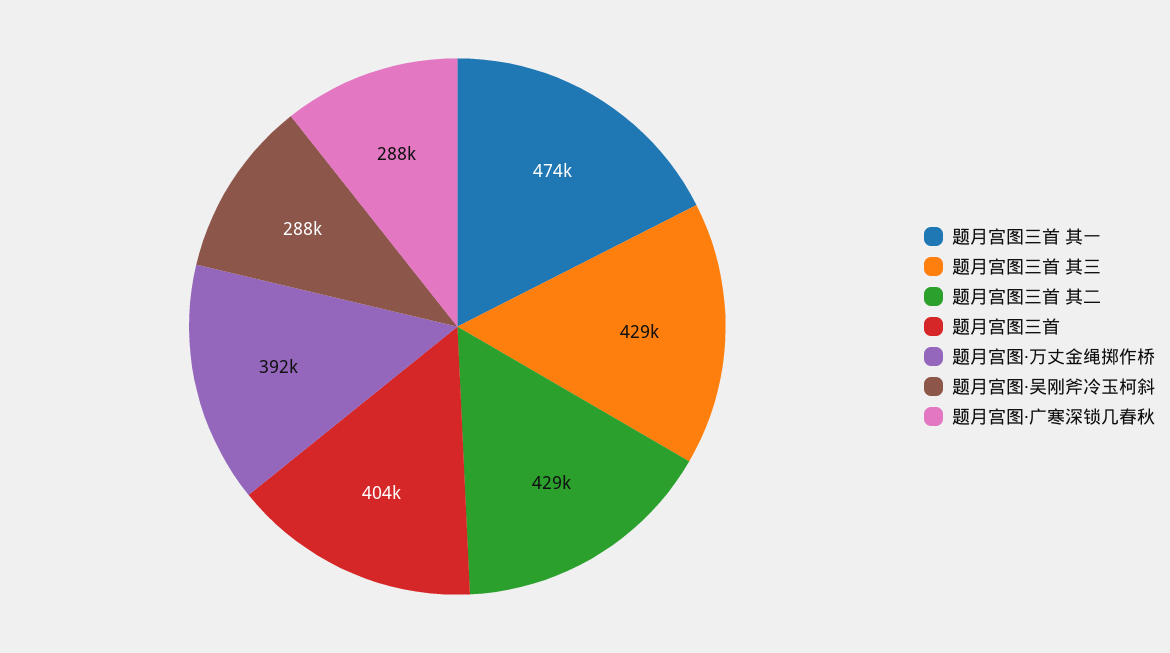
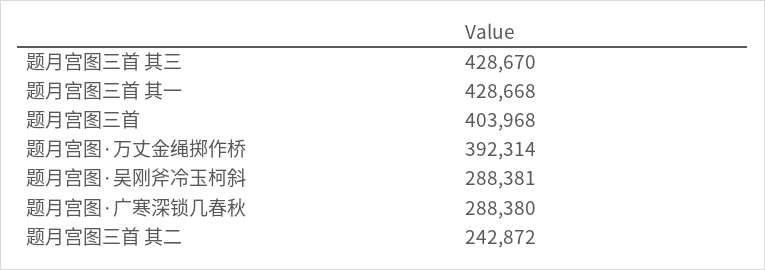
  {
-   "题月宫图三首 其一": 474000,
+   "题月宫图三首 其一": 428668,
    "题月宫图三首 其三": 428670,
-   "题月宫图三首 其二": 429000,
+   "题月宫图三首 其二": 242872,
    "题月宫图三首": 403968,
    "题月宫图·万丈金绳掷作桥": 392314,
    "题月宫图·吴刚斧冷玉柯斜": 288381,
    "题月宫图·广寒深锁几春秋": 288380
  }

